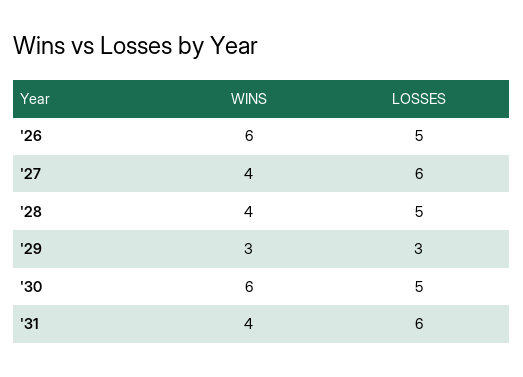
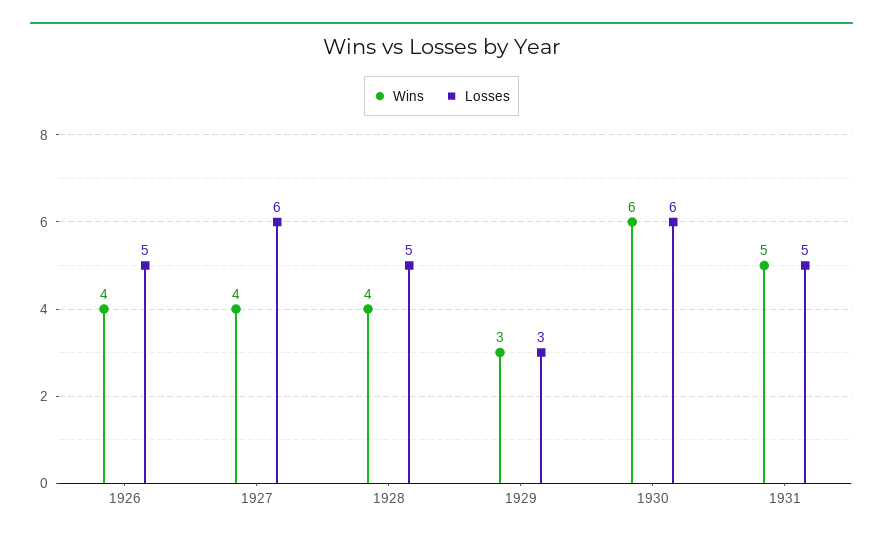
  {
    "WINS": {
-     "'26": 6,
+     "'26": 4,
      "'27": 4,
      "'28": 4,
      "'29": 3,
      "'30": 6,
-     "'31": 4
+     "'31": 5
    },
    "LOSSES": {
      "'26": 5,
      "'27": 6,
      "'28": 5,
      "'29": 3,
-     "'30": 5,
+     "'30": 6,
-     "'31": 6
+     "'31": 5
    }
  }

